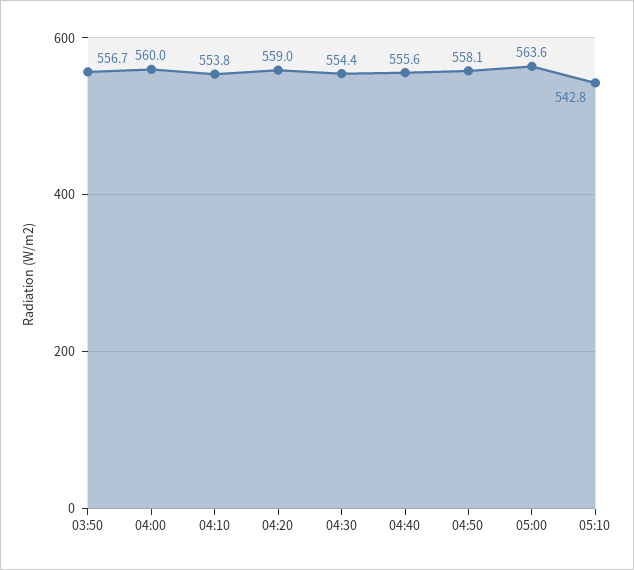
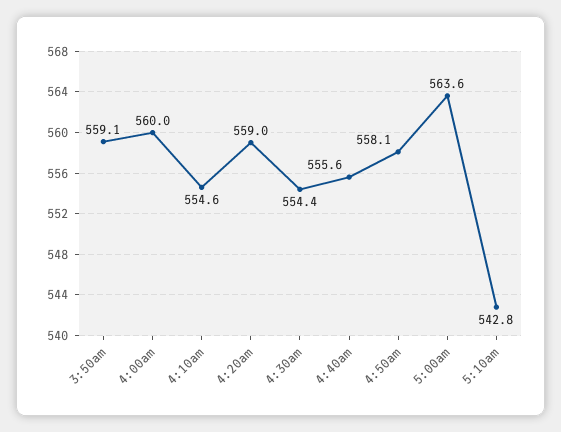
  {
-   "03:50": 556.7,
+   "03:50": 559.1,
    "04:00": 560,
-   "04:10": 553.8,
+   "04:10": 554.6,
    "04:20": 559,
    "04:30": 554.4,
    "04:40": 555.6,
    "04:50": 558.1,
    "05:00": 563.6,
    "05:10": 542.8
  }

